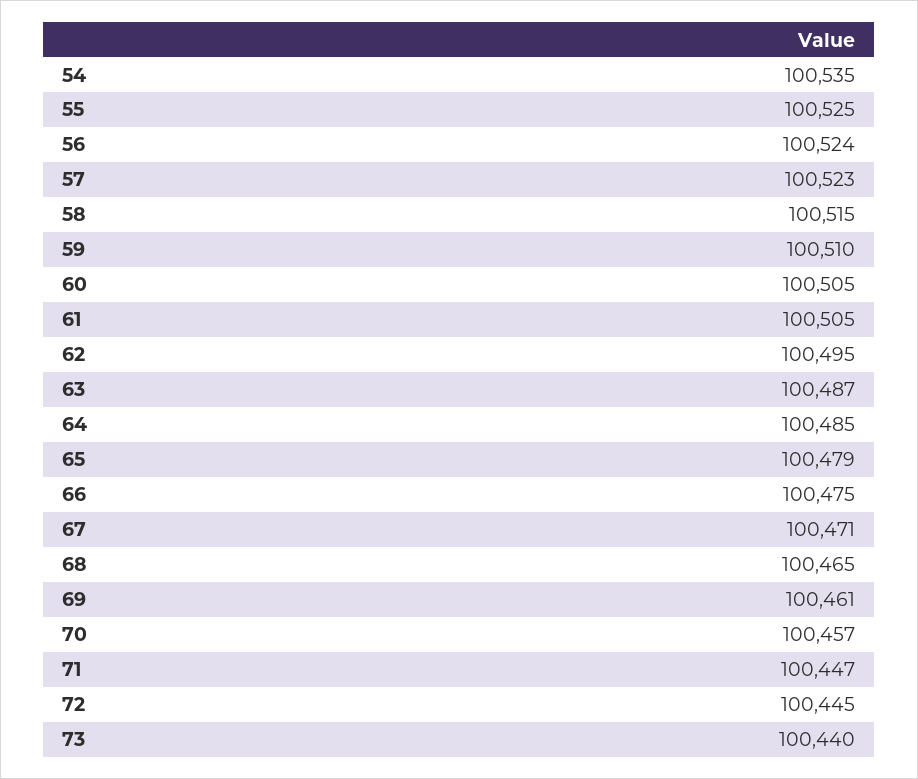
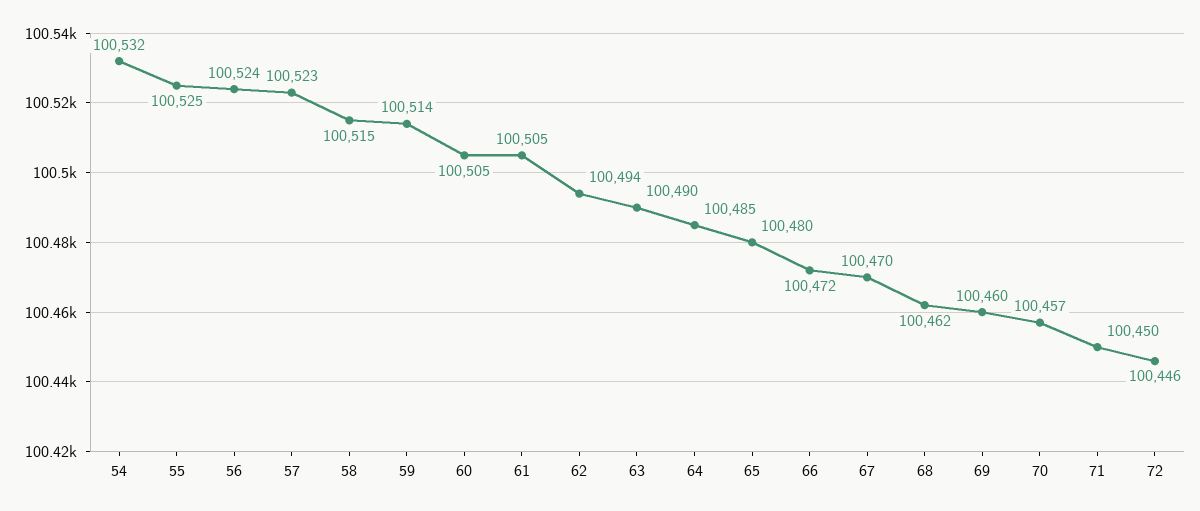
  {
-   "54": 100535,
+   "54": 100532,
    "55": 100525,
    "56": 100524,
    "57": 100523,
    "58": 100515,
-   "59": 100510,
+   "59": 100514,
    "60": 100505,
    "61": 100505,
-   "62": 100495,
+   "62": 100494,
-   "63": 100487,
+   "63": 100490,
    "64": 100485,
-   "65": 100479,
+   "65": 100480,
-   "66": 100475,
+   "66": 100472,
-   "67": 100471,
+   "67": 100470,
-   "68": 100465,
+   "68": 100462,
-   "69": 100461,
+   "69": 100460,
    "70": 100457,
-   "71": 100447,
+   "71": 100450,
-   "72": 100445,
+   "72": 100446
-   "73": 100440
  }

